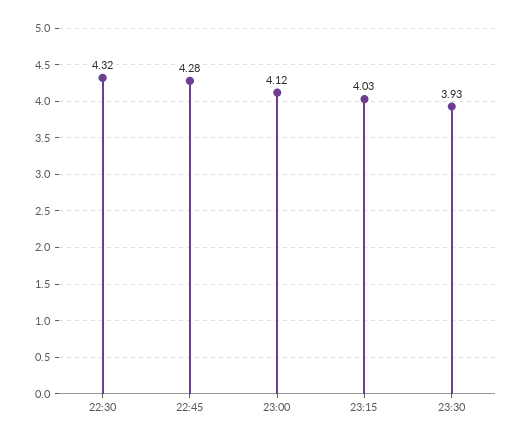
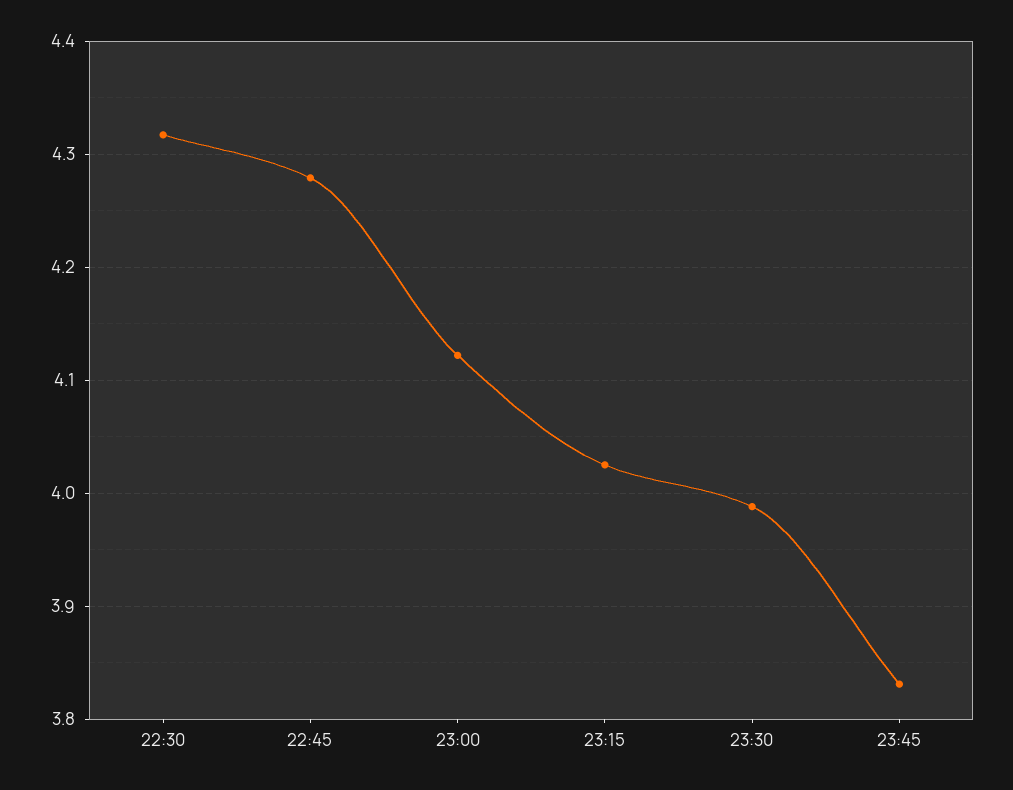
  {
    "22:30": 4.32,
    "22:45": 4.28,
    "23:00": 4.12,
    "23:15": 4.03,
-   "23:30": 3.93
+   "23:30": 3.99,
+   "23:45": 3.83
  }

